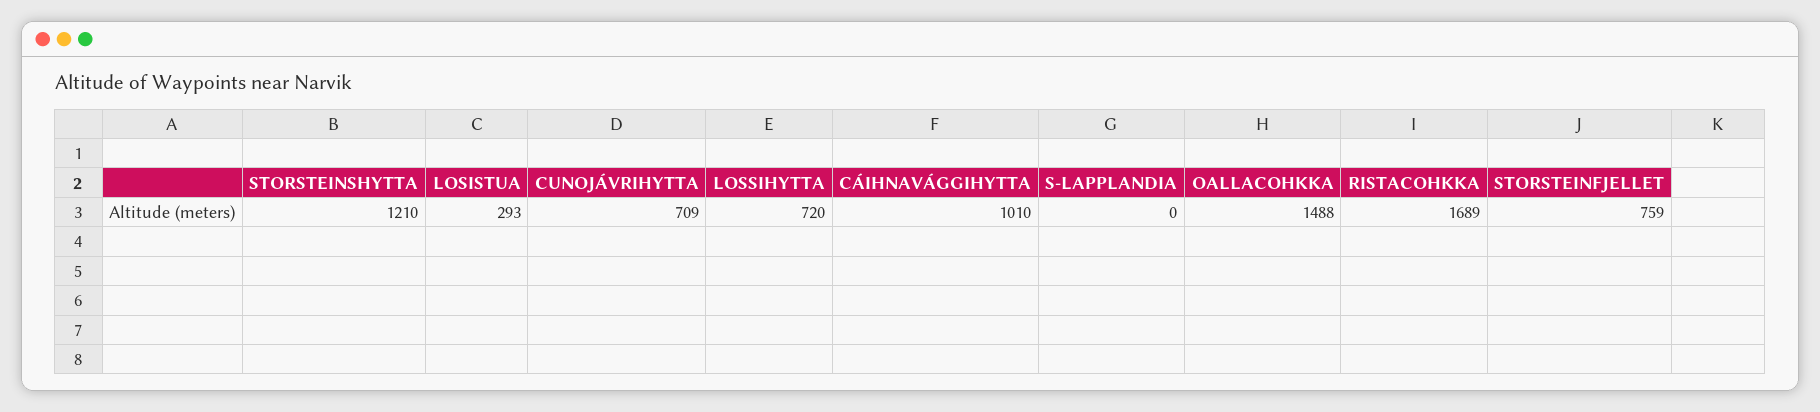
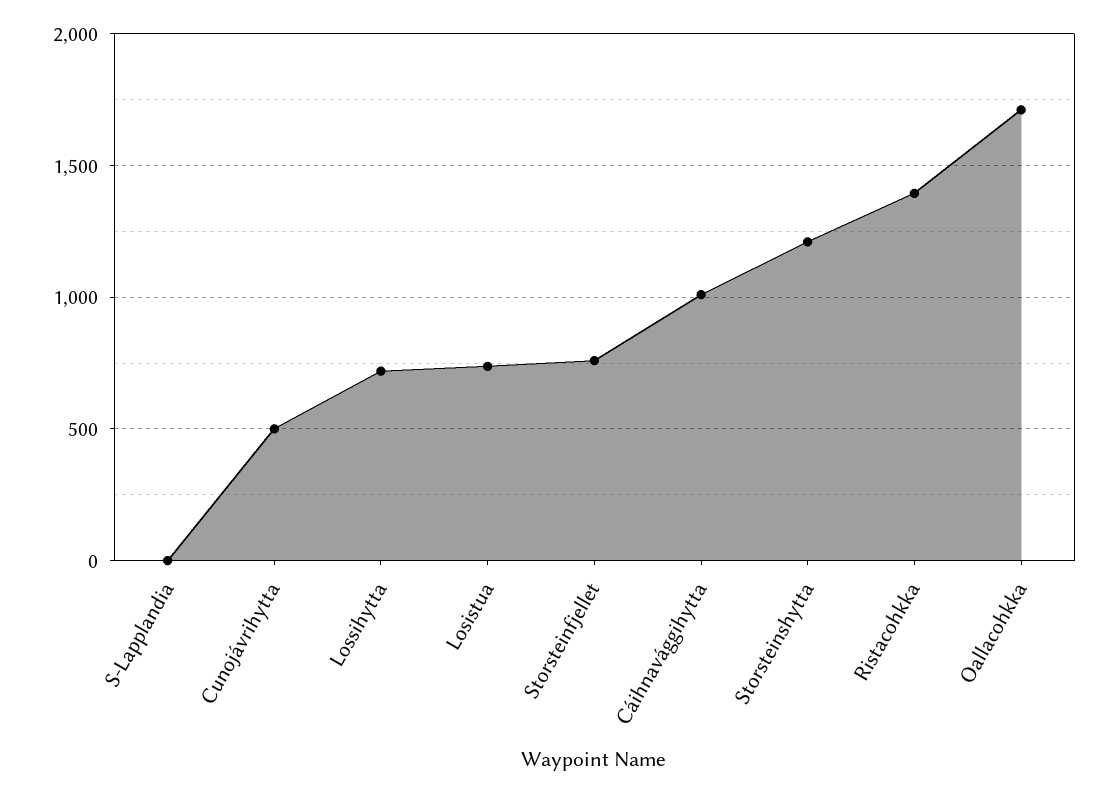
  {
    "STORSTEINSHYTTA": 1210,
-   "LOSISTUA": 293,
+   "LOSISTUA": 750,
-   "CUNOJÁVRIHYTTA": 709,
+   "CUNOJÁVRIHYTTA": 500,
    "LOSSIHYTTA": 720,
    "CÁIHNAVÁGGIHYTTA": 1010,
    "S-LAPPLANDIA": 0,
-   "OALLACOHKKA": 1488,
+   "OALLACOHKKA": 1700,
-   "RISTACOHKKA": 1689,
+   "RISTACOHKKA": 1400,
    "STORSTEINFJELLET": 759
  }

